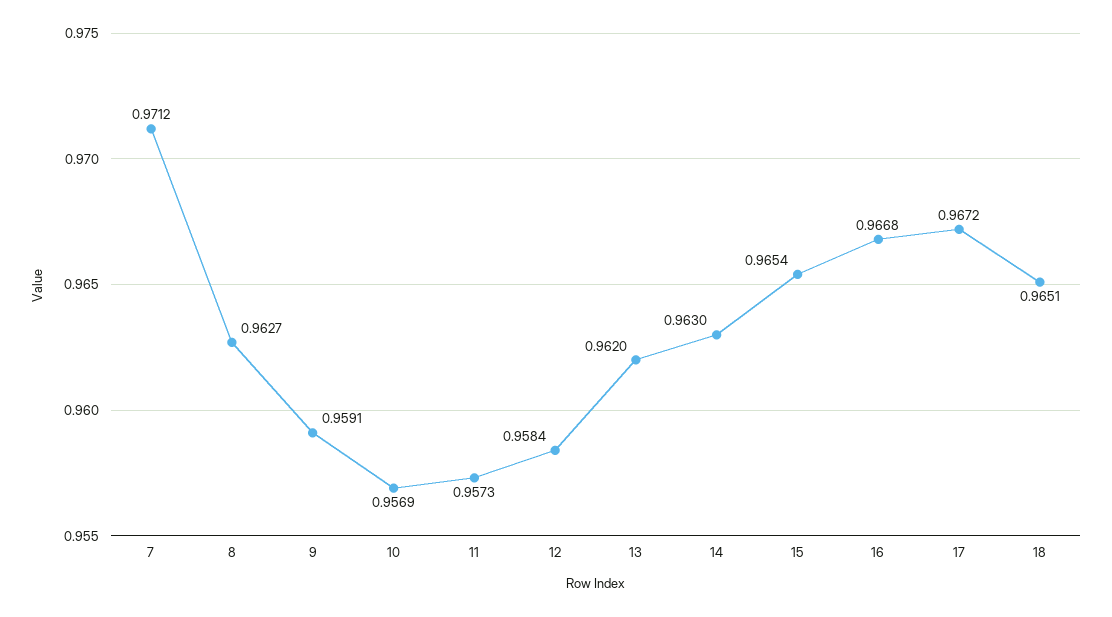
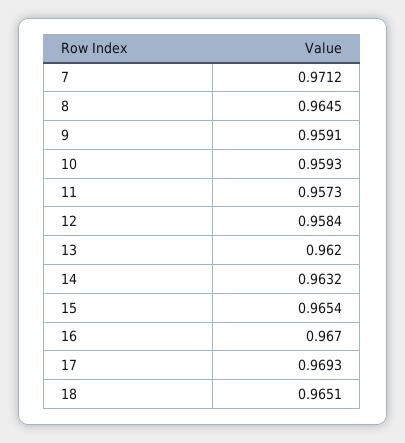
  {
    "7": 0.9712,
-   "8": 0.9627,
+   "8": 0.9645,
    "9": 0.9591,
-   "10": 0.9569,
+   "10": 0.9593,
    "11": 0.9573,
    "12": 0.9584,
    "13": 0.962,
-   "14": 0.963,
+   "14": 0.9632,
    "15": 0.9654,
-   "16": 0.9668,
+   "16": 0.967,
-   "17": 0.9672,
+   "17": 0.9693,
    "18": 0.9651
  }

